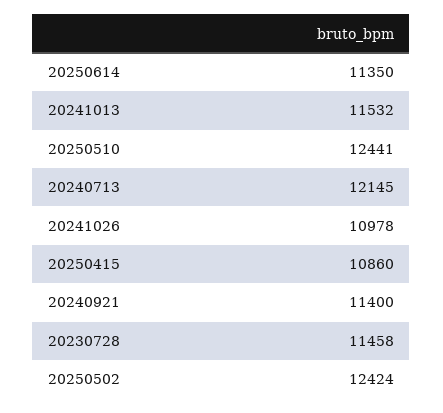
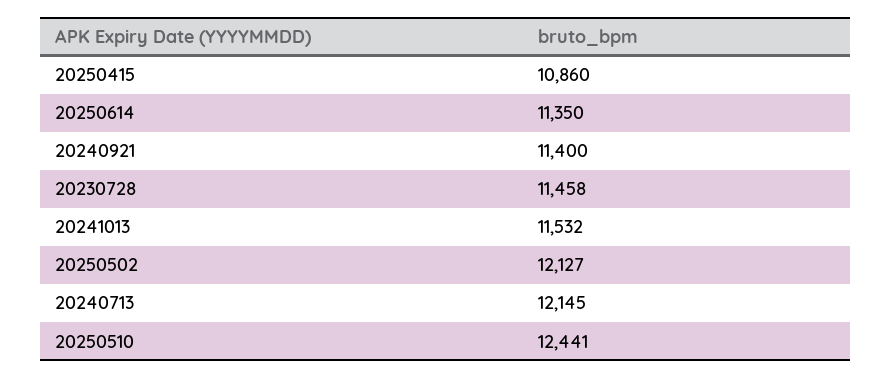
  {
    "20250614": 11350,
    "20241013": 11532,
    "20250510": 12441,
    "20240713": 12145,
-   "20241026": 10978,
    "20250415": 10860,
    "20240921": 11400,
    "20230728": 11458,
-   "20250502": 12424
+   "20250502": 12127
  }

